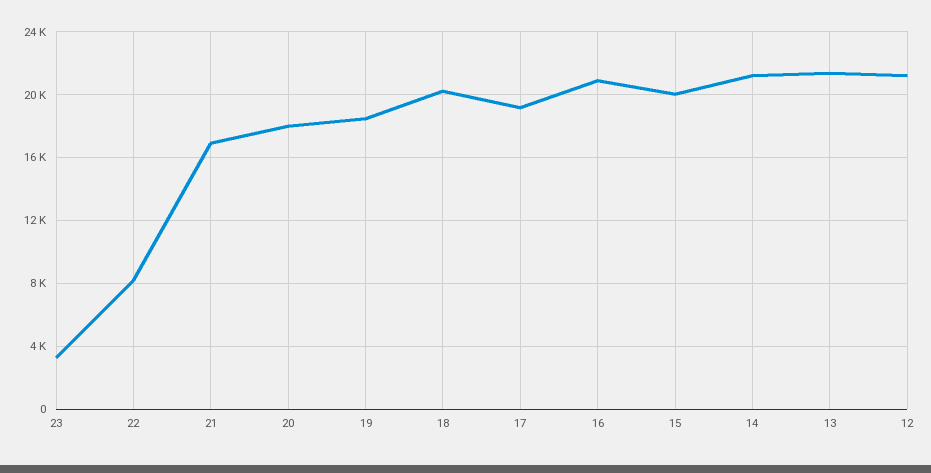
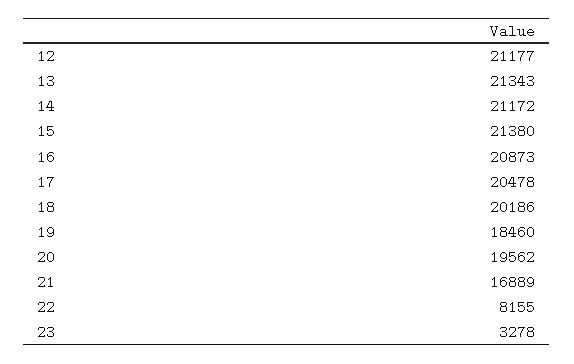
  {
    "23": 3278,
    "22": 8155,
    "21": 16889,
-   "20": 18000,
+   "20": 19562,
    "19": 18460,
    "18": 20186,
-   "17": 19000,
+   "17": 20478,
    "16": 20873,
-   "15": 20000,
+   "15": 21380,
    "14": 21172,
    "13": 21343,
    "12": 21177
  }

